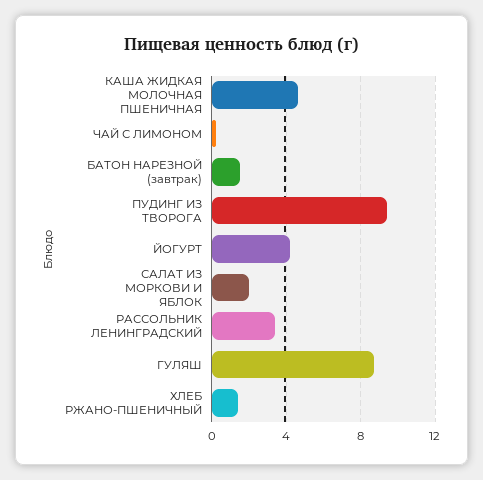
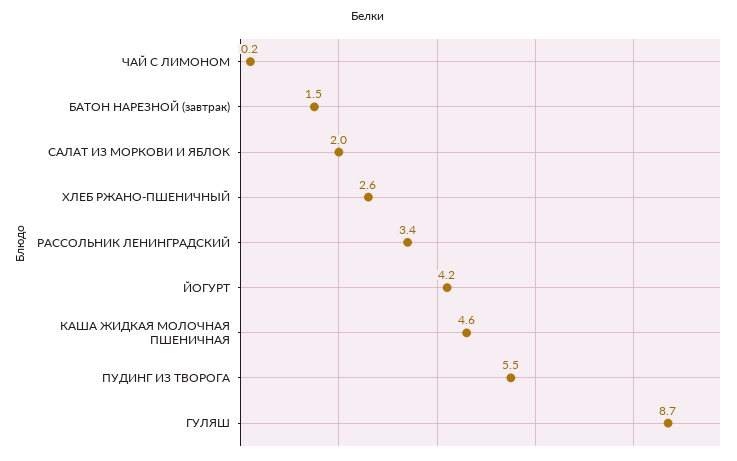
  {
    "КАША ЖИДКАЯ МОЛОЧНАЯ ПШЕНИЧНАЯ": 4.6,
    "ЧАЙ С ЛИМОНОМ": 0.2,
    "БАТОН НАРЕЗНОЙ (завтрак)": 1.5,
-   "ПУДИНГ ИЗ ТВОРОГА": 9.5,
+   "ПУДИНГ ИЗ ТВОРОГА": 5.5,
    "ЙОГУРТ": 4.2,
    "САЛАТ ИЗ МОРКОВИ И ЯБЛОК": 2,
    "РАССОЛЬНИК ЛЕНИНГРАДСКИЙ": 3.4,
    "ГУЛЯШ": 8.7,
-   "ХЛЕБ РЖАНО-ПШЕНИЧНЫЙ": 1.5
+   "ХЛЕБ РЖАНО-ПШЕНИЧНЫЙ": 2.6
  }

